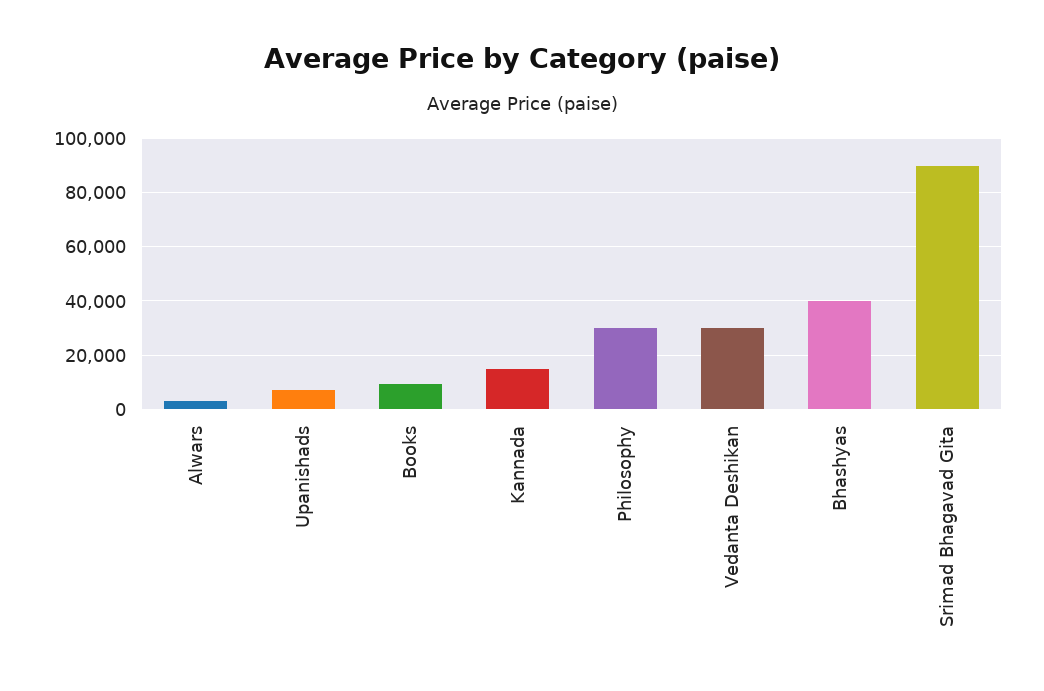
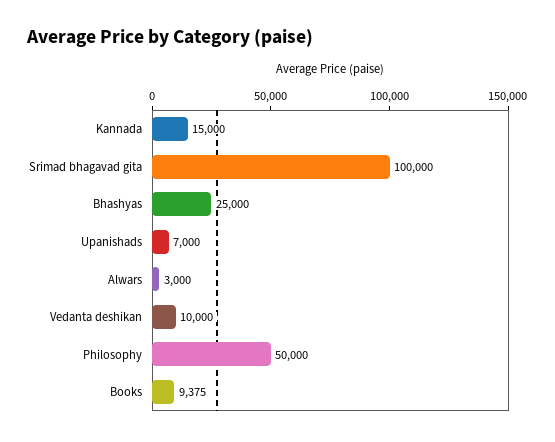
  {
    "Alwars": 3000,
    "Upanishads": 7000,
    "Books": 9375,
    "Kannada": 15000,
-   "Philosophy": 30000,
+   "Philosophy": 50000,
-   "Vedanta Deshikan": 30000,
+   "Vedanta Deshikan": 10000,
-   "Bhashyas": 40000,
+   "Bhashyas": 25000,
-   "Srimad Bhagavad Gita": 90000
+   "Srimad Bhagavad Gita": 100000
  }

